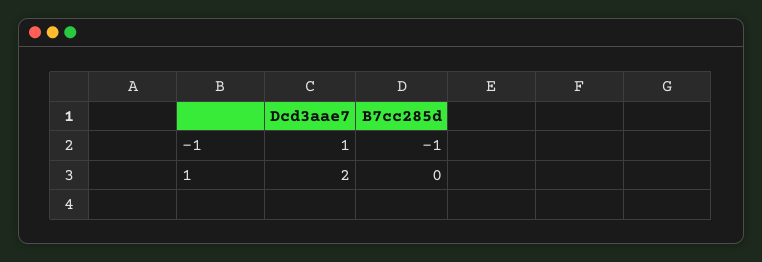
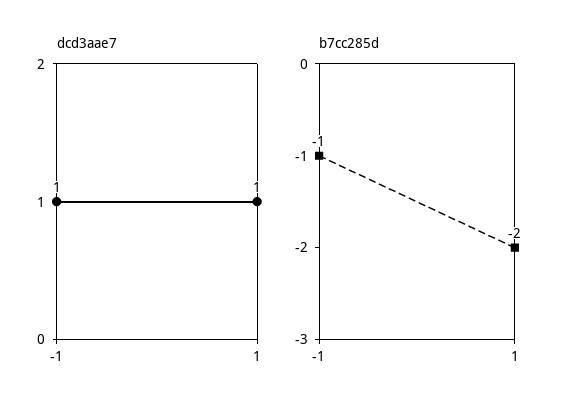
  {
    "Dcd3aae7": {
      "-1": 1,
-     "1": 2
+     "1": 1
    },
    "B7cc285d": {
      "-1": -1,
-     "1": 0
+     "1": -2
    }
  }

